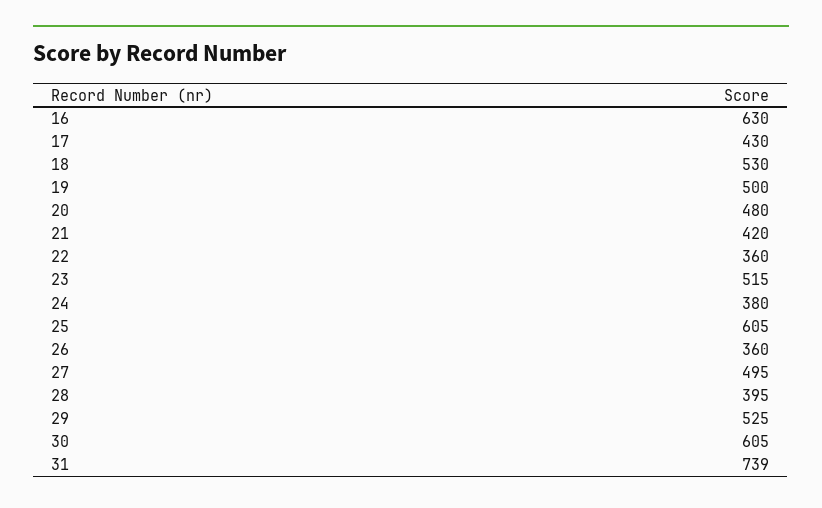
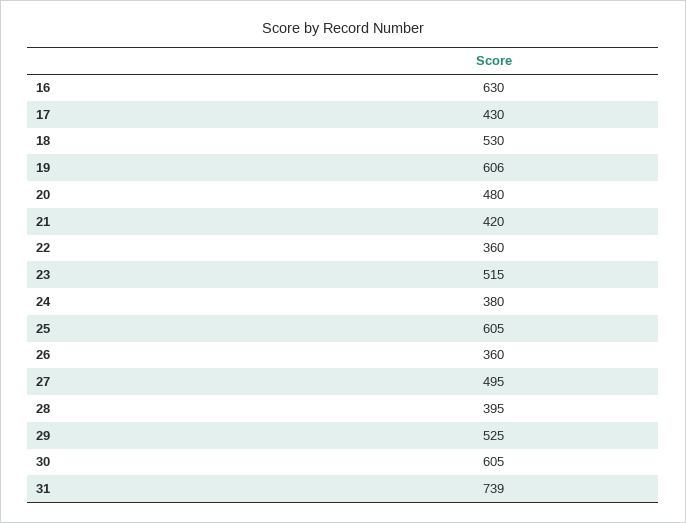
  {
    "16": 630,
    "17": 430,
    "18": 530,
-   "19": 500,
+   "19": 606,
    "20": 480,
    "21": 420,
    "22": 360,
    "23": 515,
    "24": 380,
    "25": 605,
    "26": 360,
    "27": 495,
    "28": 395,
    "29": 525,
    "30": 605,
    "31": 739
  }

